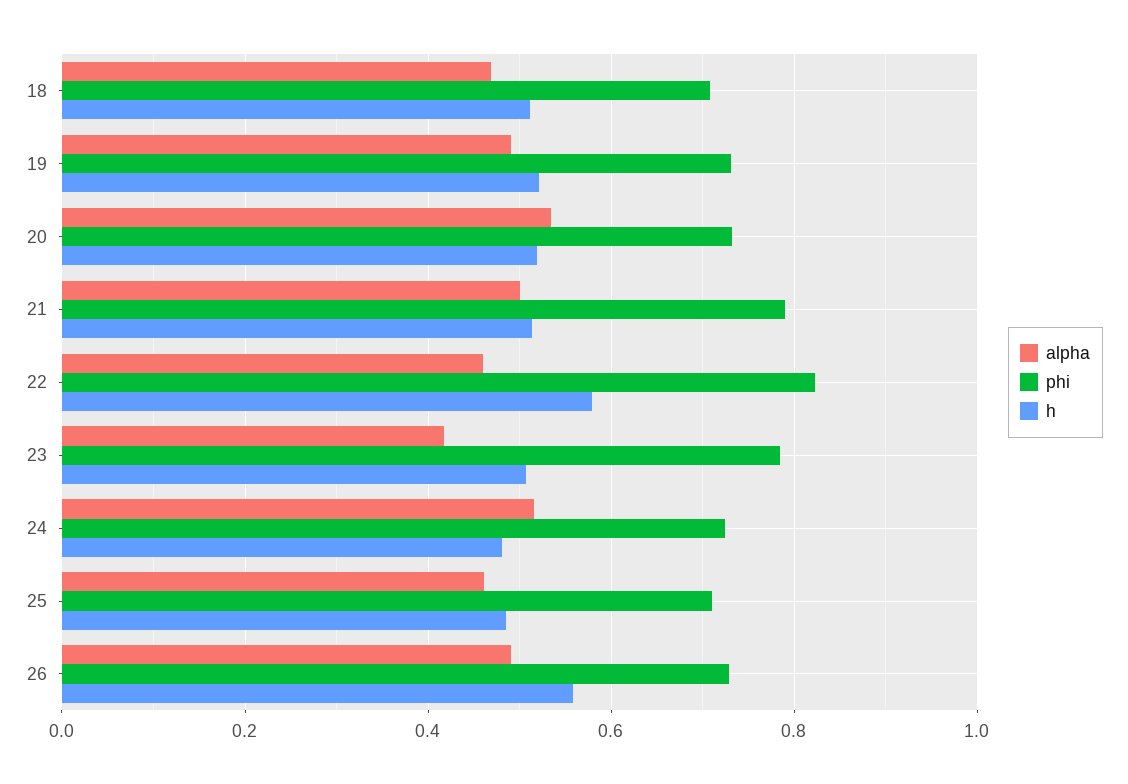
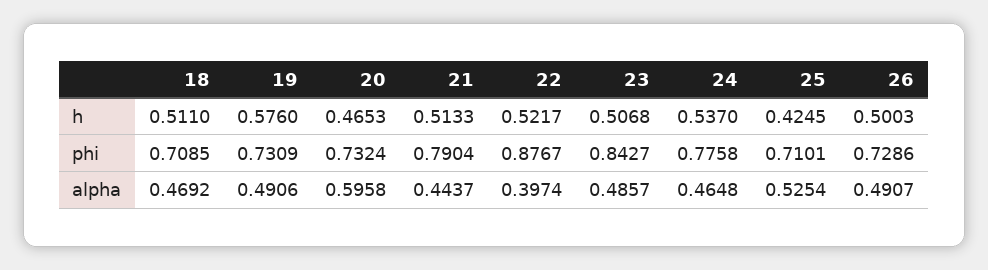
  {
    "alpha": {
      "18": 0.4692,
      "19": 0.4906,
-     "20": 0.54,
+     "20": 0.5958,
-     "21": 0.5,
+     "21": 0.4437,
-     "22": 0.46,
+     "22": 0.3974,
-     "23": 0.42,
+     "23": 0.4857,
-     "24": 0.52,
+     "24": 0.4648,
-     "25": 0.46,
+     "25": 0.5254,
      "26": 0.4907
    },
    "phi": {
      "18": 0.7085,
      "19": 0.7309,
      "20": 0.7324,
      "21": 0.7904,
-     "22": 0.82,
+     "22": 0.8767,
-     "23": 0.78,
+     "23": 0.8427,
-     "24": 0.72,
+     "24": 0.7758,
      "25": 0.7101,
      "26": 0.7286
    },
    "h": {
      "18": 0.511,
-     "19": 0.52,
+     "19": 0.576,
-     "20": 0.52,
+     "20": 0.4653,
      "21": 0.5133,
-     "22": 0.58,
+     "22": 0.5217,
      "23": 0.5068,
-     "24": 0.48,
+     "24": 0.537,
-     "25": 0.48,
+     "25": 0.4245,
-     "26": 0.56
+     "26": 0.5003
    }
  }

